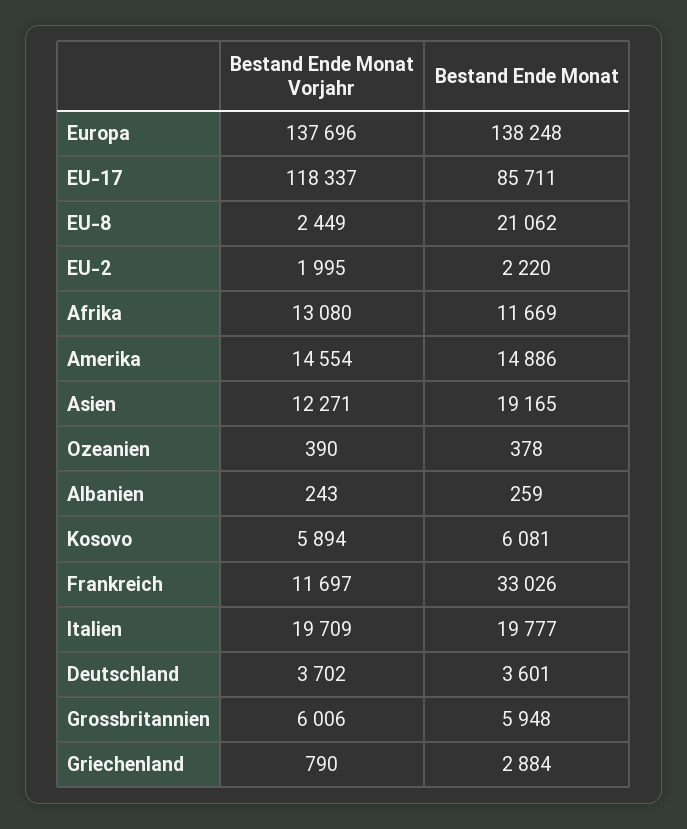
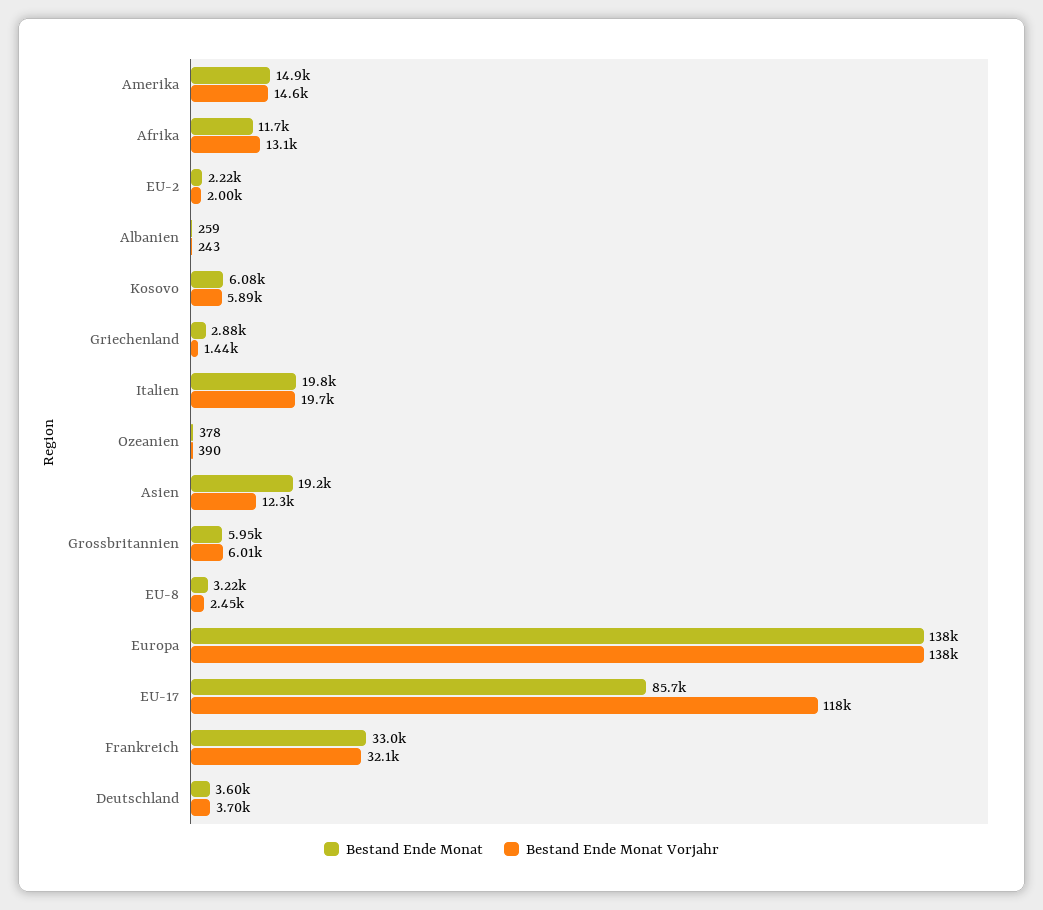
  {
    "Bestand Ende Monat Vorjahr": {
      "Europa": 137696,
      "EU-17": 118337,
      "EU-8": 2449,
      "EU-2": 1995,
      "Afrika": 13080,
      "Amerika": 14554,
      "Asien": 12271,
      "Ozeanien": 390,
      "Albanien": 243,
      "Kosovo": 5894,
-     "Frankreich": 11697,
+     "Frankreich": 32100,
      "Italien": 19709,
      "Deutschland": 3702,
      "Grossbritannien": 6006,
-     "Griechenland": 790
+     "Griechenland": 1440
    },
    "Bestand Ende Monat": {
      "Europa": 138248,
      "EU-17": 85711,
-     "EU-8": 21062,
+     "EU-8": 3220,
      "EU-2": 2220,
      "Afrika": 11669,
      "Amerika": 14886,
      "Asien": 19165,
      "Ozeanien": 378,
      "Albanien": 259,
      "Kosovo": 6081,
      "Frankreich": 33026,
      "Italien": 19777,
      "Deutschland": 3601,
      "Grossbritannien": 5948,
      "Griechenland": 2884
    }
  }

